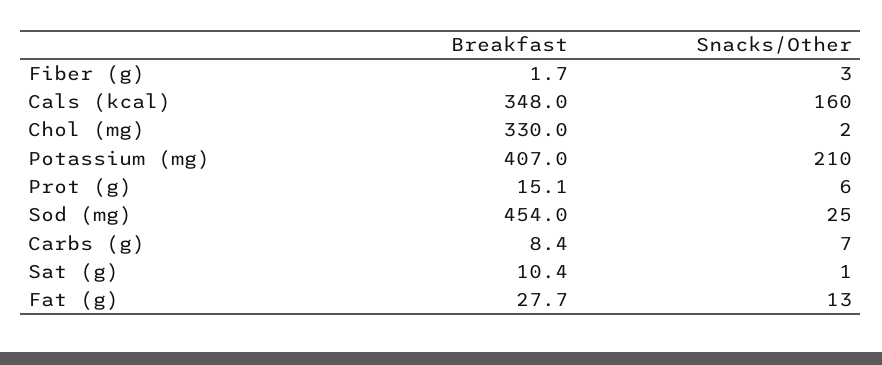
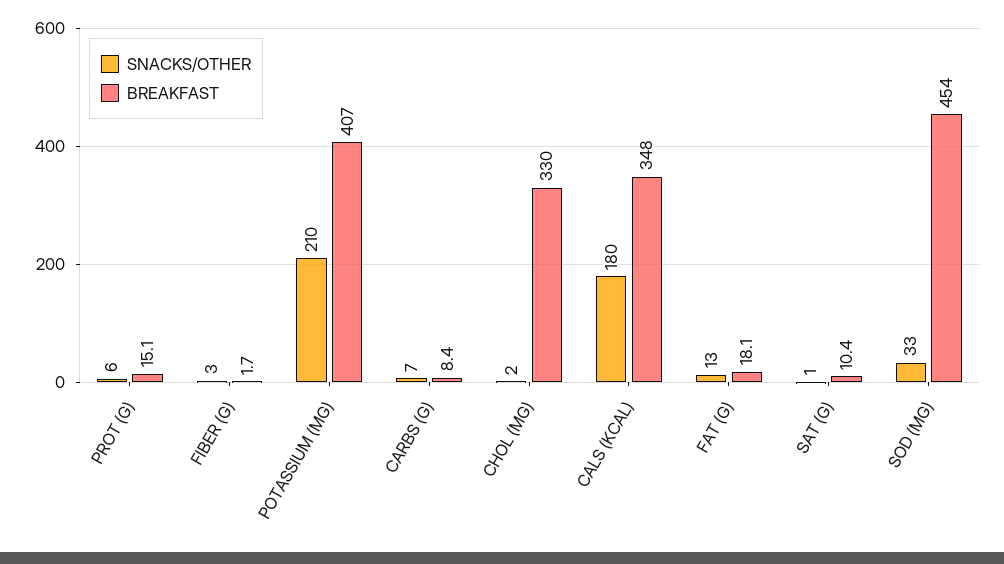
  {
    "Breakfast": {
      "Fiber (g)": 1.7,
      "Cals (kcal)": 348,
      "Chol (mg)": 330,
      "Potassium (mg)": 407,
      "Prot (g)": 15.1,
      "Sod (mg)": 454,
      "Carbs (g)": 8.4,
      "Sat (g)": 10.4,
-     "Fat (g)": 27.7
+     "Fat (g)": 18.1
    },
    "Snacks/Other": {
      "Fiber (g)": 3,
-     "Cals (kcal)": 160,
+     "Cals (kcal)": 180,
      "Chol (mg)": 2,
      "Potassium (mg)": 210,
      "Prot (g)": 6,
-     "Sod (mg)": 25,
+     "Sod (mg)": 33,
      "Carbs (g)": 7,
      "Sat (g)": 1,
      "Fat (g)": 13
    }
  }

